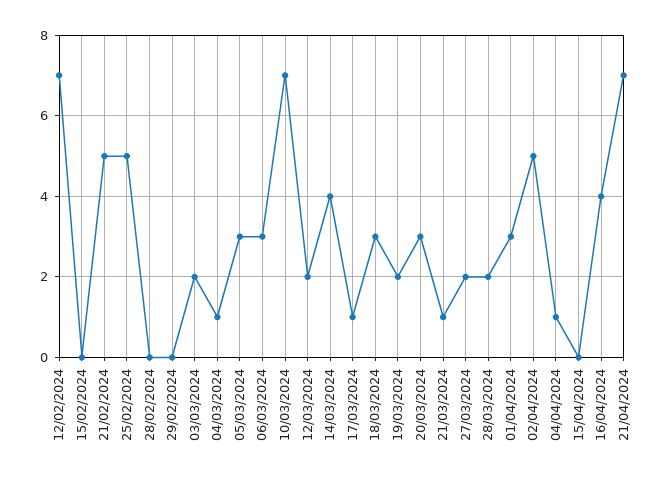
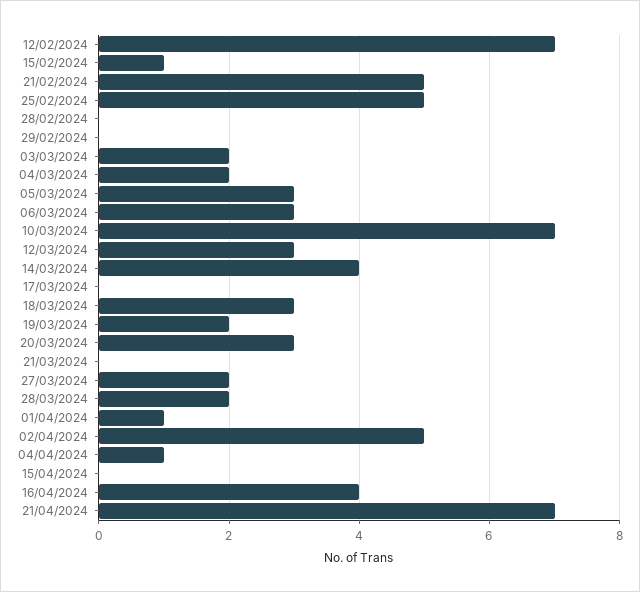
  {
    "12/02/2024": 7,
-   "15/02/2024": 0,
+   "15/02/2024": 1,
    "21/02/2024": 5,
    "25/02/2024": 5,
    "28/02/2024": 0,
    "29/02/2024": 0,
    "03/03/2024": 2,
-   "04/03/2024": 1,
+   "04/03/2024": 2,
    "05/03/2024": 3,
    "06/03/2024": 3,
    "10/03/2024": 7,
-   "12/03/2024": 2,
+   "12/03/2024": 3,
    "14/03/2024": 4,
-   "17/03/2024": 1,
+   "17/03/2024": 0,
    "18/03/2024": 3,
    "19/03/2024": 2,
    "20/03/2024": 3,
-   "21/03/2024": 1,
+   "21/03/2024": 0,
    "27/03/2024": 2,
    "28/03/2024": 2,
-   "01/04/2024": 3,
+   "01/04/2024": 1,
    "02/04/2024": 5,
    "04/04/2024": 1,
    "15/04/2024": 0,
    "16/04/2024": 4,
    "21/04/2024": 7
  }

